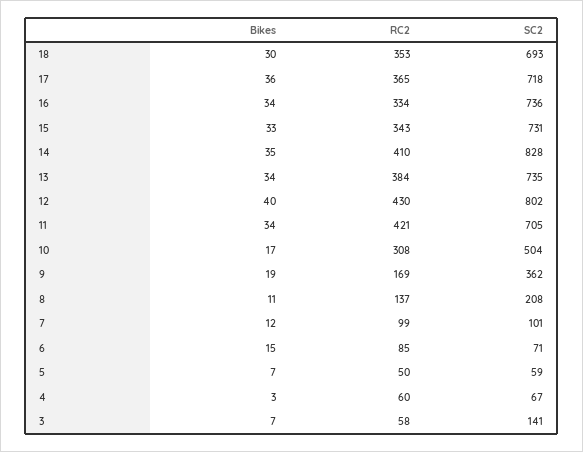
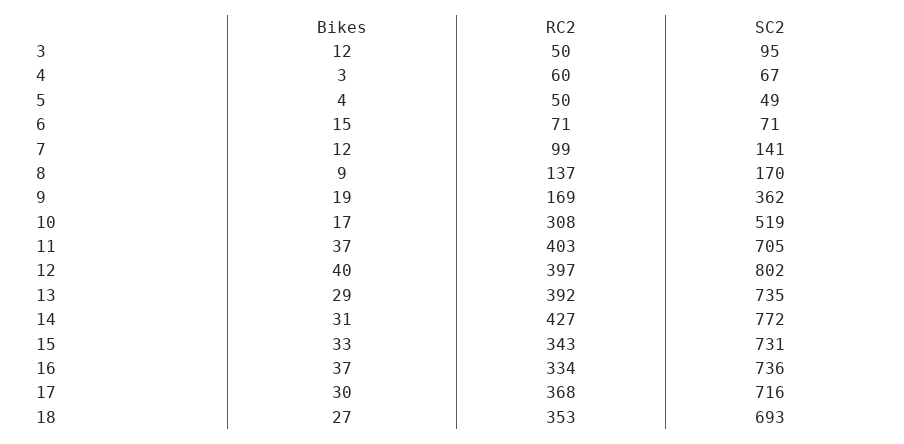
  {
    "Bikes": {
-     "18": 30,
+     "18": 27,
-     "17": 36,
+     "17": 30,
-     "16": 34,
+     "16": 37,
      "15": 33,
-     "14": 35,
+     "14": 31,
-     "13": 34,
+     "13": 29,
      "12": 40,
-     "11": 34,
+     "11": 37,
      "10": 17,
      "9": 19,
-     "8": 11,
+     "8": 9,
      "7": 12,
      "6": 15,
-     "5": 7,
+     "5": 4,
      "4": 3,
-     "3": 7
+     "3": 12
    },
    "RC2": {
      "18": 353,
-     "17": 365,
+     "17": 368,
      "16": 334,
      "15": 343,
-     "14": 410,
+     "14": 427,
-     "13": 384,
+     "13": 392,
-     "12": 430,
+     "12": 397,
-     "11": 421,
+     "11": 403,
      "10": 308,
      "9": 169,
      "8": 137,
      "7": 99,
-     "6": 85,
+     "6": 71,
      "5": 50,
      "4": 60,
-     "3": 58
+     "3": 50
    },
    "SC2": {
      "18": 693,
-     "17": 718,
+     "17": 716,
      "16": 736,
      "15": 731,
-     "14": 828,
+     "14": 772,
      "13": 735,
      "12": 802,
      "11": 705,
-     "10": 504,
+     "10": 519,
      "9": 362,
-     "8": 208,
+     "8": 170,
-     "7": 101,
+     "7": 141,
      "6": 71,
-     "5": 59,
+     "5": 49,
      "4": 67,
-     "3": 141
+     "3": 95
    }
  }

